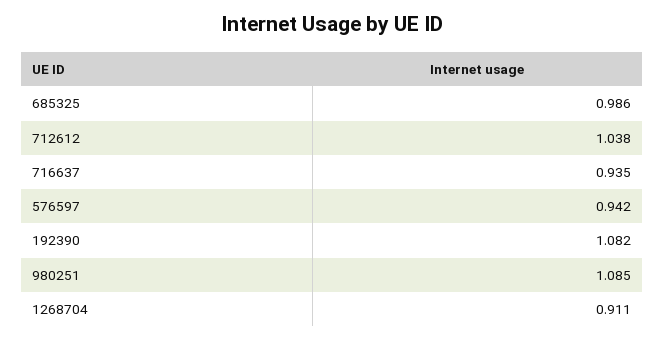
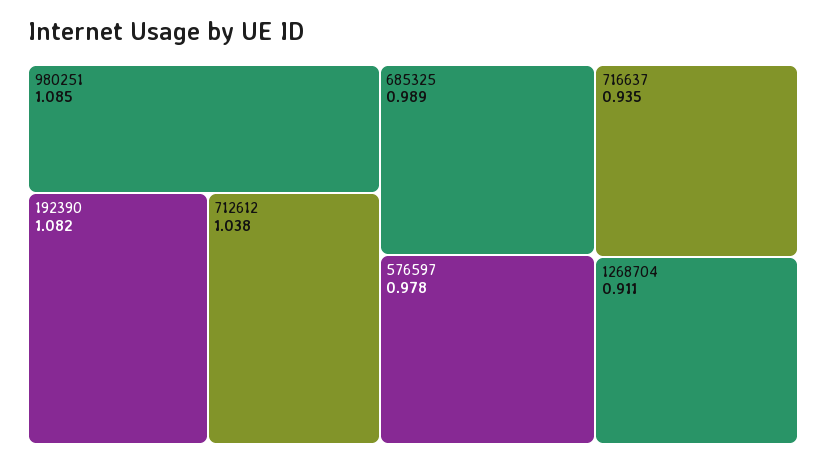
  {
-   "685325": 0.986,
+   "685325": 0.989,
    "712612": 1.038,
    "716637": 0.935,
-   "576597": 0.942,
+   "576597": 0.978,
    "192390": 1.082,
    "980251": 1.085,
    "1268704": 0.911
  }

